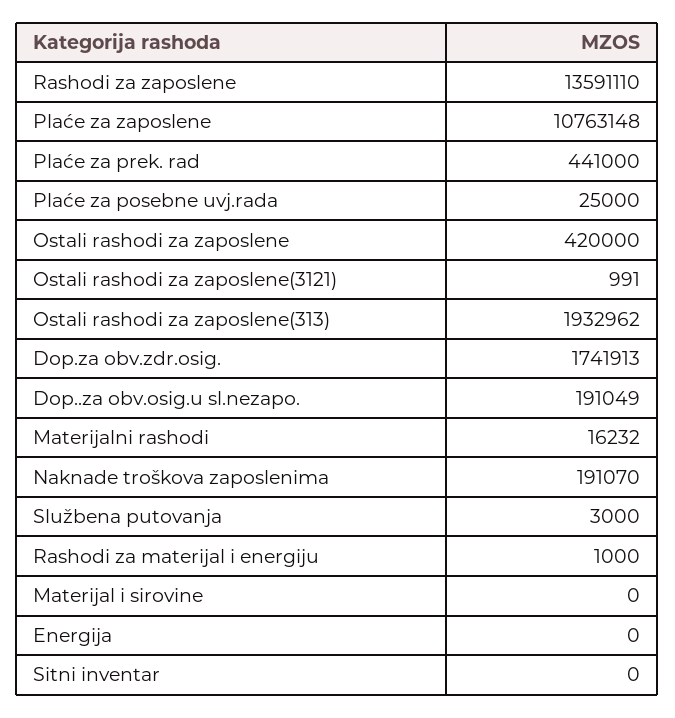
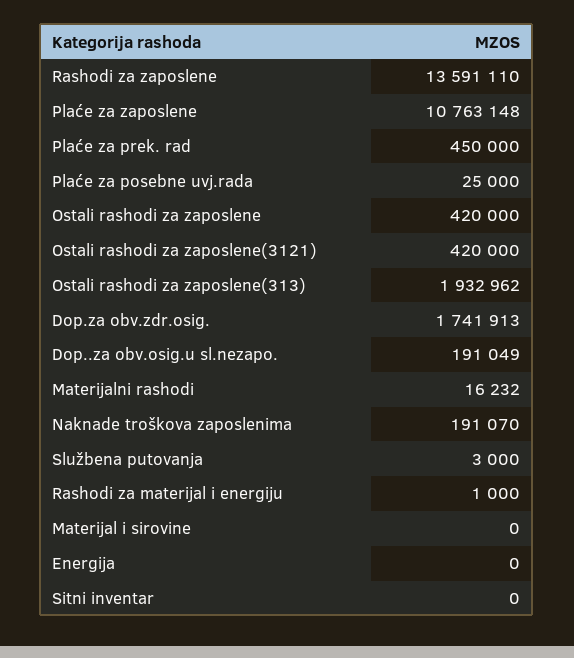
  {
    "Rashodi za zaposlene": 13591110,
    "Plaće za zaposlene": 10763148,
-   "Plaće za prek. rad": 441000,
+   "Plaće za prek. rad": 450000,
    "Plaće za posebne uvj.rada": 25000,
    "Ostali rashodi za zaposlene": 420000,
-   "Ostali rashodi za zaposlene(3121)": 991,
+   "Ostali rashodi za zaposlene(3121)": 420000,
    "Ostali rashodi za zaposlene(313)": 1932962,
    "Dop.za obv.zdr.osig.": 1741913,
    "Dop..za obv.osig.u sl.nezapo.": 191049,
    "Materijalni rashodi": 16232,
    "Naknade troškova zaposlenima": 191070,
    "Službena putovanja": 3000,
    "Rashodi za materijal i energiju": 1000,
    "Materijal i sirovine": 0,
    "Energija": 0,
    "Sitni inventar": 0
  }

